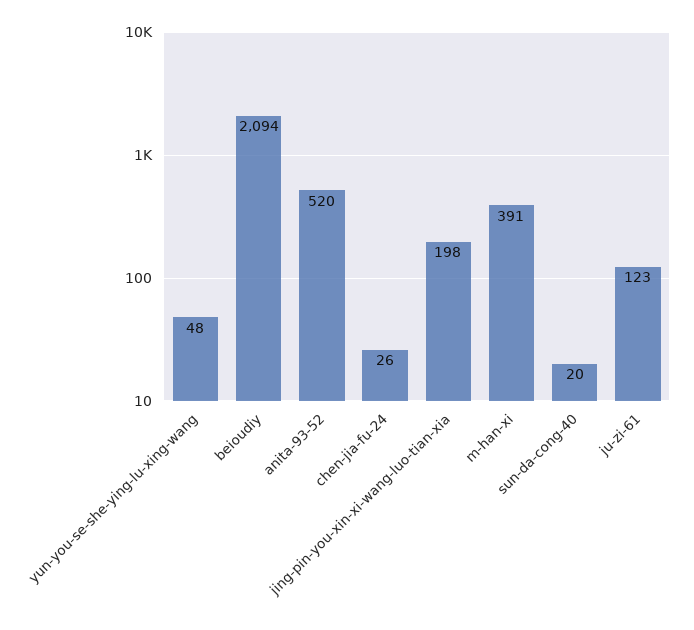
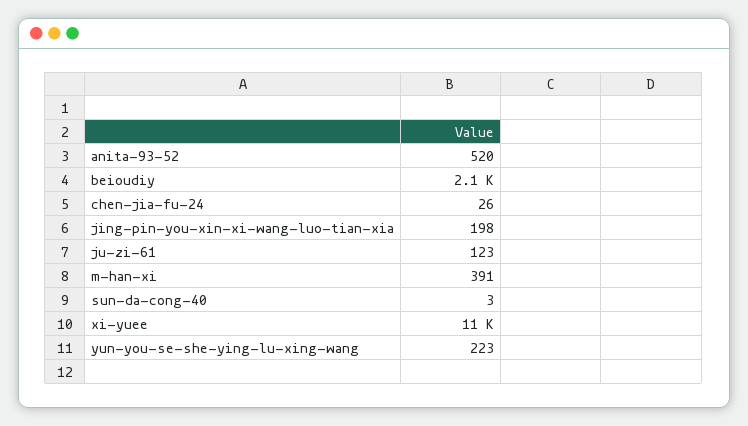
  {
-   "yun-you-se-she-ying-lu-xing-wang": 48,
+   "yun-you-se-she-ying-lu-xing-wang": 223,
    "beioudiy": 2094,
    "anita-93-52": 520,
    "chen-jia-fu-24": 26,
    "jing-pin-you-xin-xi-wang-luo-tian-xia": 198,
    "m-han-xi": 391,
-   "sun-da-cong-40": 20,
+   "sun-da-cong-40": 3,
-   "ju-zi-61": 123
+   "ju-zi-61": 123,
+   "xi-yuee": 11000
  }

